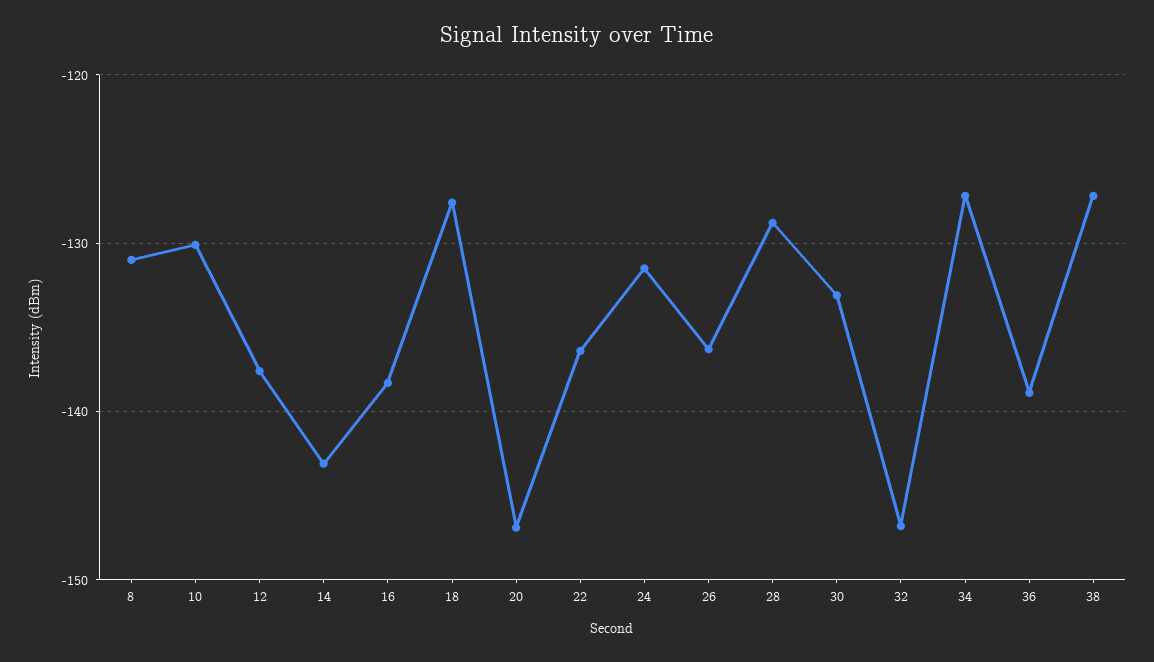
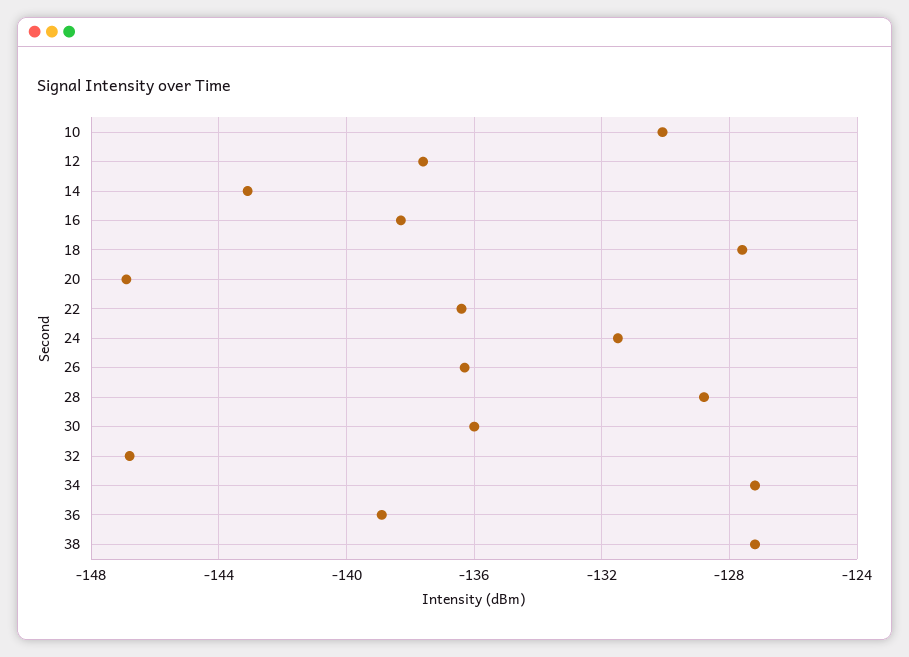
  {
-   "8": -131,
    "10": -130,
    "12": -137.5,
    "14": -143,
    "16": -138.5,
    "18": -127.5,
    "20": -147,
    "22": -136.5,
    "24": -131.5,
    "26": -136.5,
    "28": -129,
-   "30": -133,
+   "30": -136,
    "32": -147,
    "34": -127,
    "36": -139,
    "38": -127
  }

